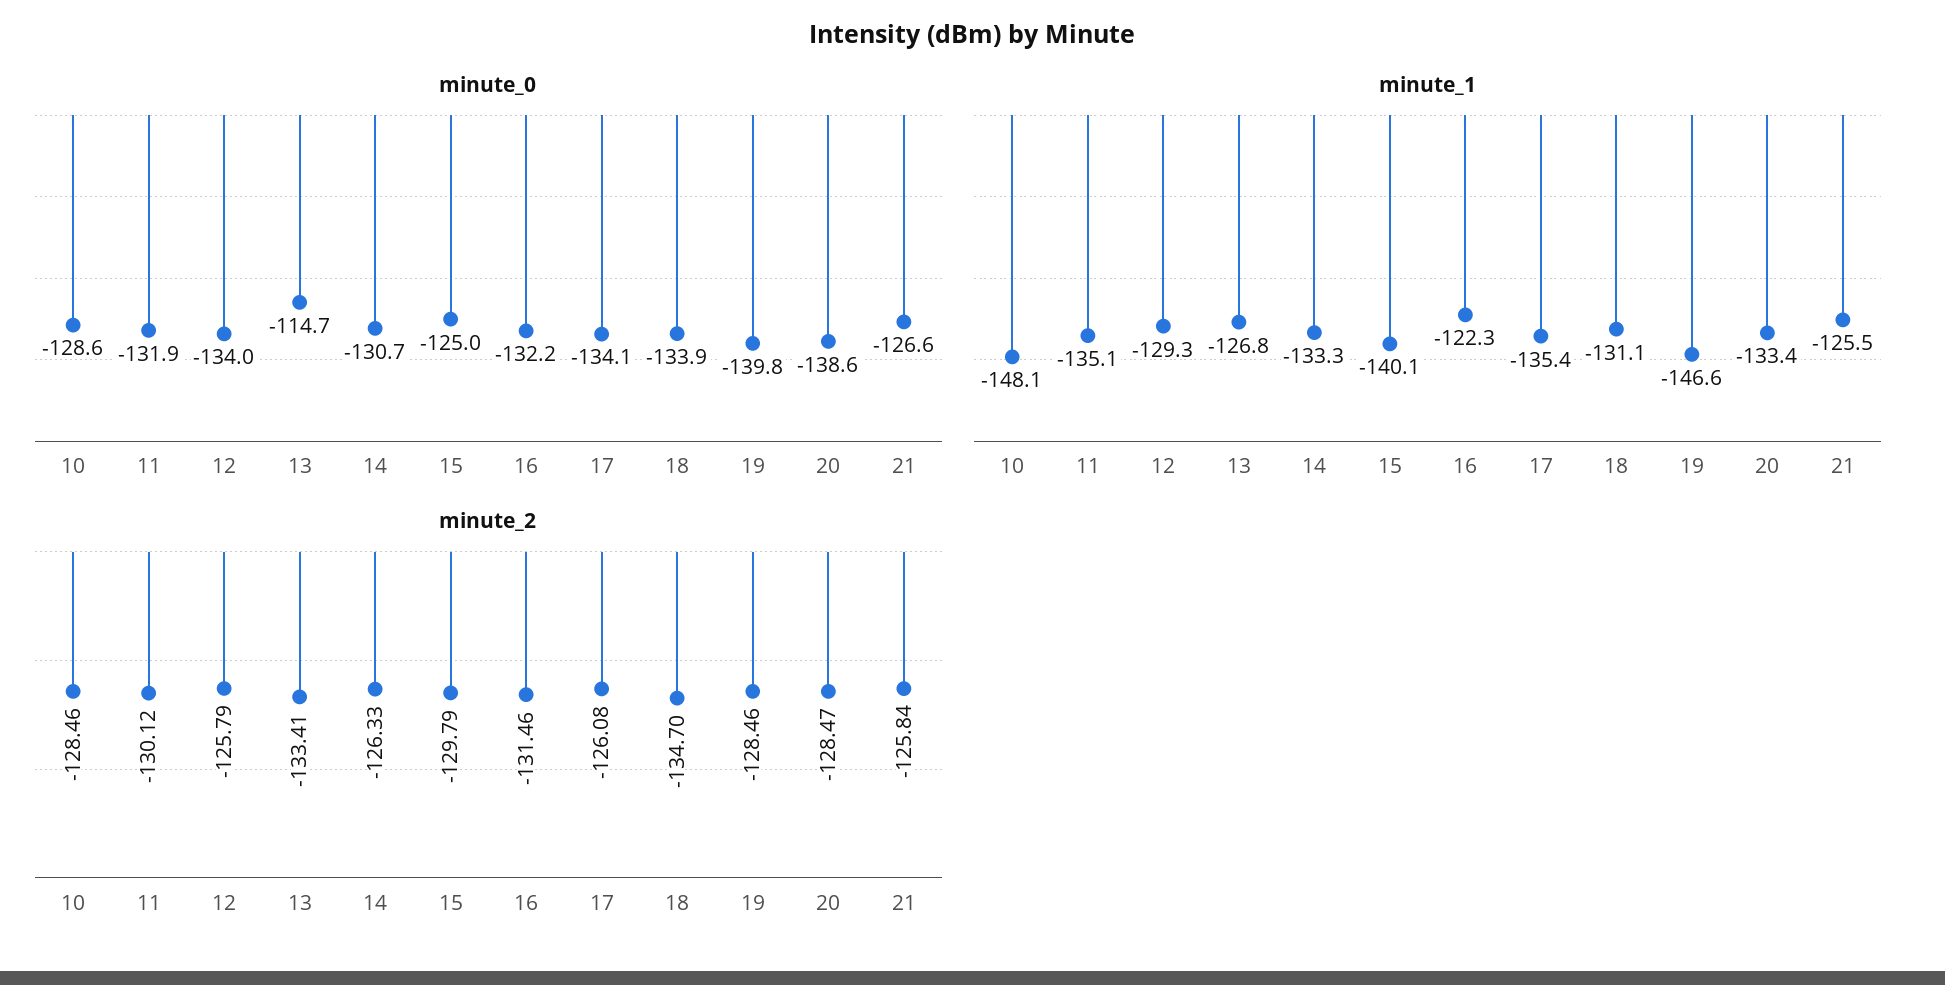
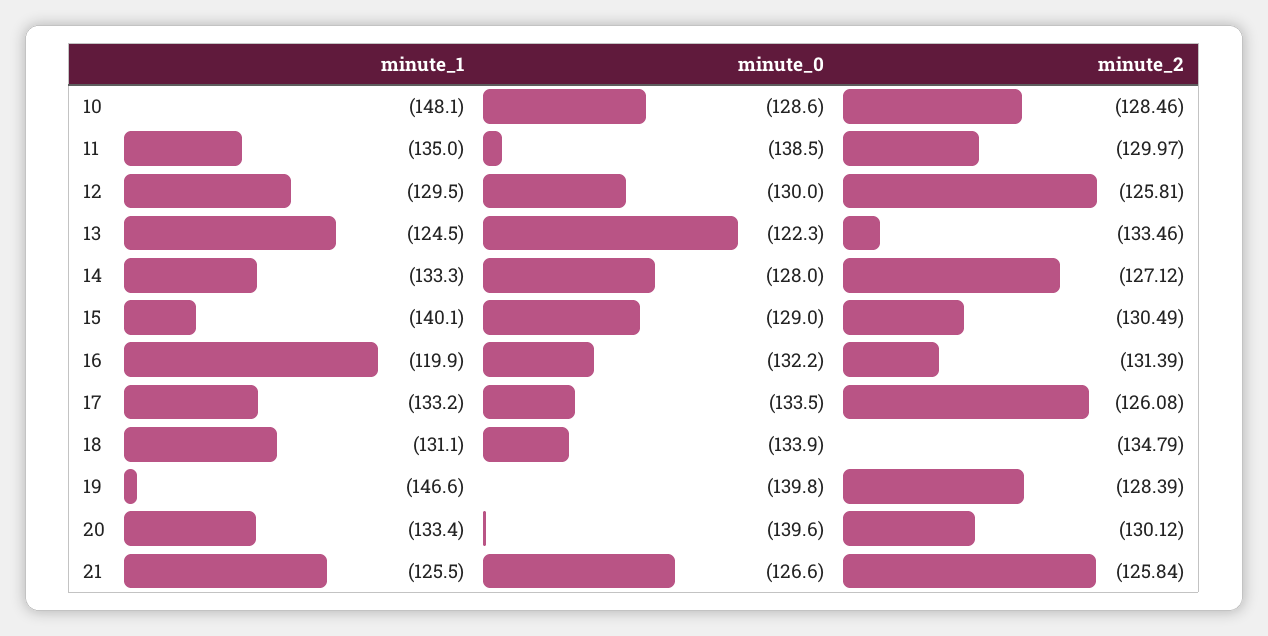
  {
    "minute_0": {
      "10": -128.6,
-     "11": -131.9,
+     "11": -138.5,
-     "12": -134,
+     "12": -130,
-     "13": -114.7,
+     "13": -122.3,
-     "14": -130.7,
+     "14": -128,
-     "15": -125,
+     "15": -129,
      "16": -132.2,
-     "17": -134.1,
+     "17": -133.5,
      "18": -133.9,
      "19": -139.8,
-     "20": -138.6,
+     "20": -139.6,
      "21": -126.6
    },
    "minute_1": {
      "10": -148.1,
-     "11": -135.1,
+     "11": -135,
-     "12": -129.3,
+     "12": -129.5,
-     "13": -126.8,
+     "13": -124.5,
      "14": -133.3,
      "15": -140.1,
-     "16": -122.3,
+     "16": -119.9,
-     "17": -135.4,
+     "17": -133.2,
      "18": -131.1,
      "19": -146.6,
      "20": -133.4,
      "21": -125.5
    },
    "minute_2": {
      "10": -128.46,
-     "11": -130.12,
+     "11": -129.97,
-     "12": -125.79,
+     "12": -125.81,
-     "13": -133.41,
+     "13": -133.46,
-     "14": -126.33,
+     "14": -127.12,
-     "15": -129.79,
+     "15": -130.49,
-     "16": -131.46,
+     "16": -131.39,
      "17": -126.08,
-     "18": -134.7,
+     "18": -134.79,
-     "19": -128.46,
+     "19": -128.39,
-     "20": -128.47,
+     "20": -130.12,
      "21": -125.84
    }
  }

